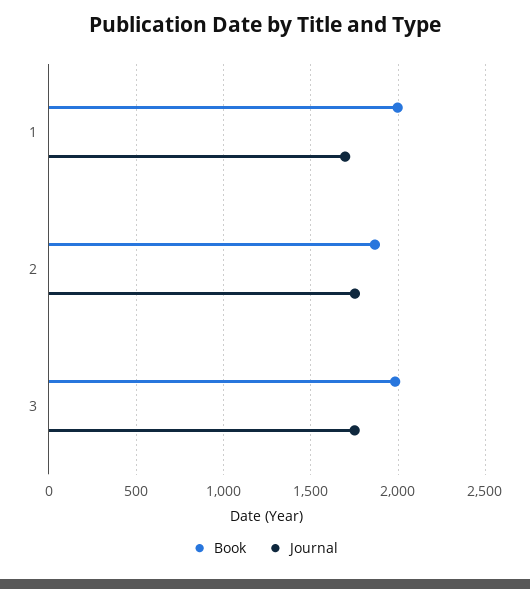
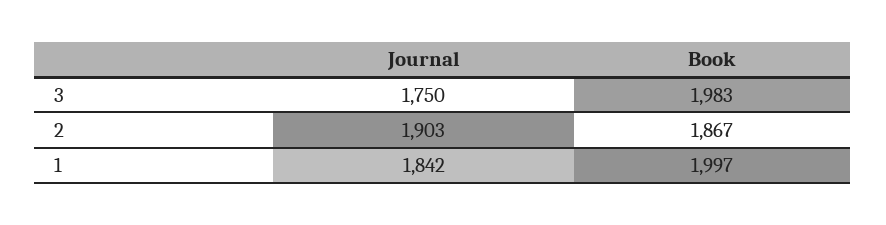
  {
    "Book": {
      "1": 1997,
      "2": 1867,
      "3": 1983
    },
    "Journal": {
-     "1": 1700,
+     "1": 1842,
-     "2": 1750,
+     "2": 1903,
      "3": 1750
    }
  }

